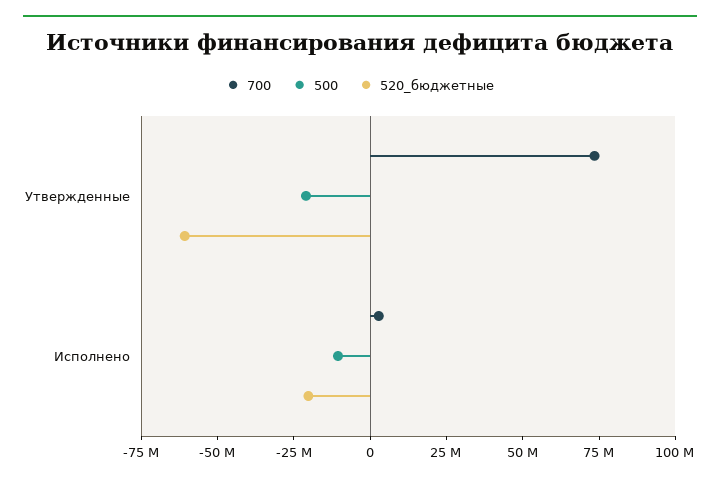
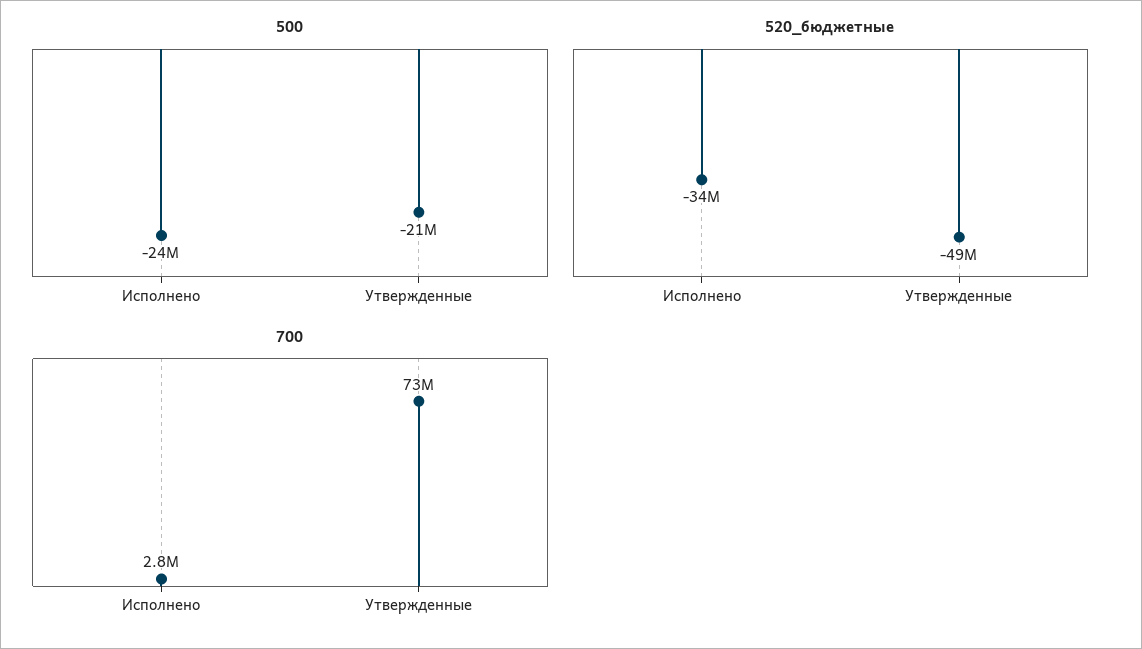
  {
    "700": {
      "Утвержденные": 73000000,
      "Исполнено": 2800000
    },
    "500": {
      "Утвержденные": -21000000,
-     "Исполнено": -10000000
+     "Исполнено": -24000000
    },
    "520_бюджетные": {
-     "Утвержденные": -60000000,
+     "Утвержденные": -49000000,
-     "Исполнено": -20000000
+     "Исполнено": -34000000
    }
  }

